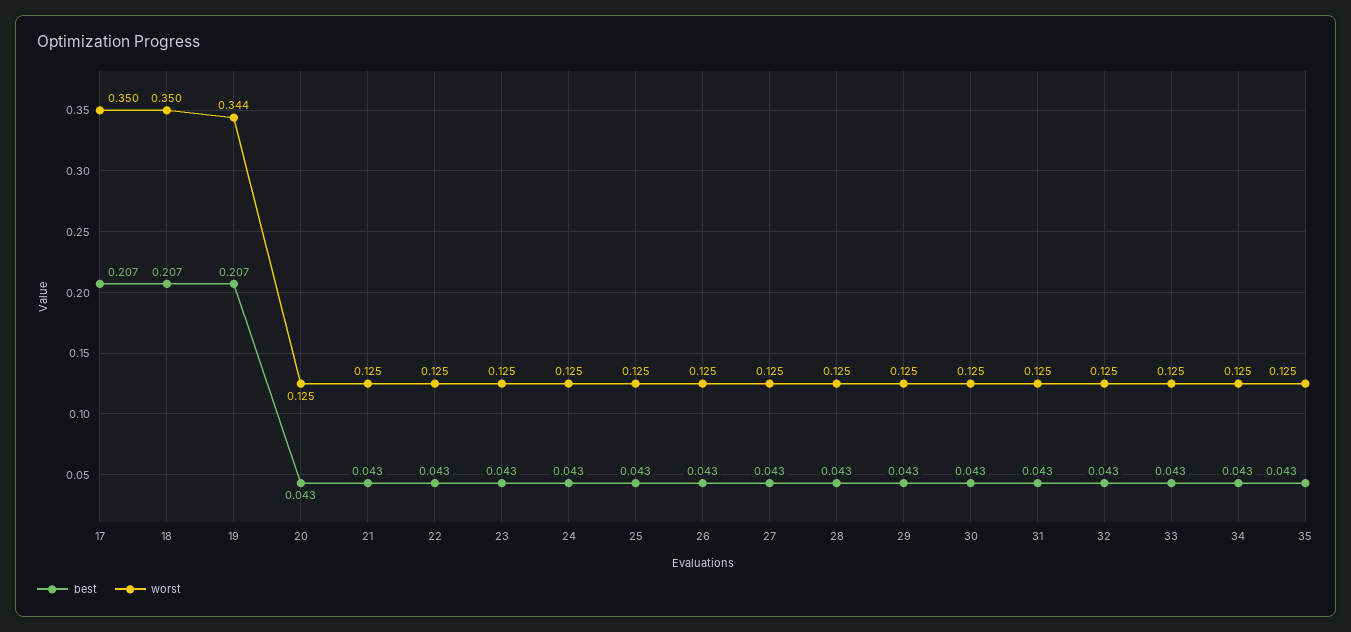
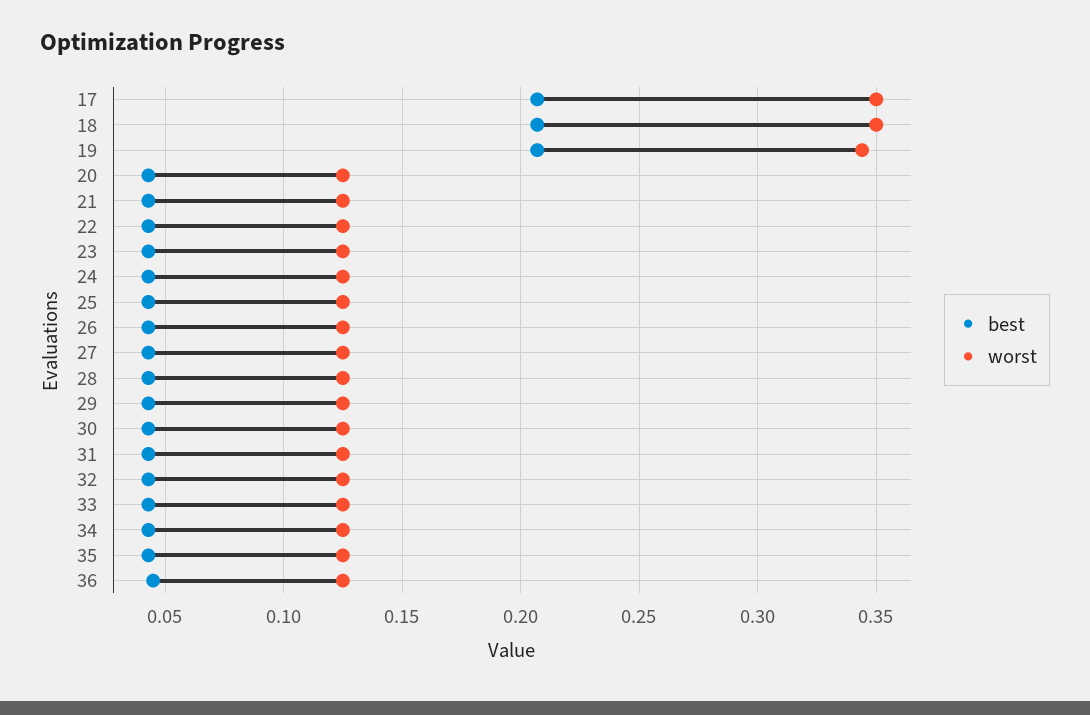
  {
    "best": {
      "17": 0.207,
      "18": 0.207,
      "19": 0.207,
      "20": 0.043,
      "21": 0.043,
      "22": 0.043,
      "23": 0.043,
      "24": 0.043,
      "25": 0.043,
      "26": 0.043,
      "27": 0.043,
      "28": 0.043,
      "29": 0.043,
      "30": 0.043,
      "31": 0.043,
      "32": 0.043,
      "33": 0.043,
      "34": 0.043,
-     "35": 0.043
+     "35": 0.043,
+     "36": 0.045
    },
    "worst": {
      "17": 0.35,
      "18": 0.35,
      "19": 0.344,
      "20": 0.125,
      "21": 0.125,
      "22": 0.125,
      "23": 0.125,
      "24": 0.125,
      "25": 0.125,
      "26": 0.125,
      "27": 0.125,
      "28": 0.125,
      "29": 0.125,
      "30": 0.125,
      "31": 0.125,
      "32": 0.125,
      "33": 0.125,
      "34": 0.125,
-     "35": 0.125
+     "35": 0.125,
+     "36": 0.125
    }
  }

